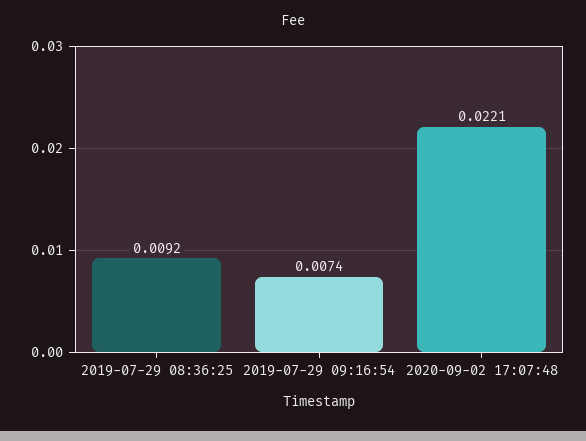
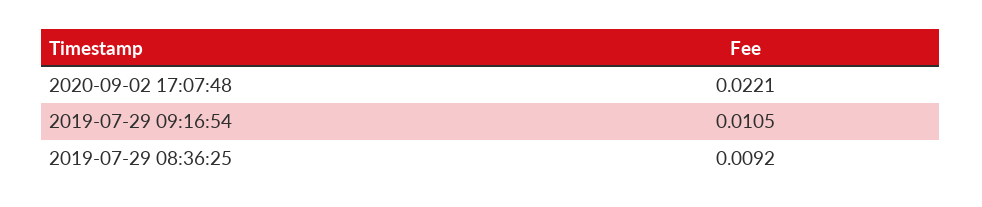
  {
    "2019-07-29 08:36:25": 0.0092,
-   "2019-07-29 09:16:54": 0.0074,
+   "2019-07-29 09:16:54": 0.0105,
    "2020-09-02 17:07:48": 0.0221
  }

